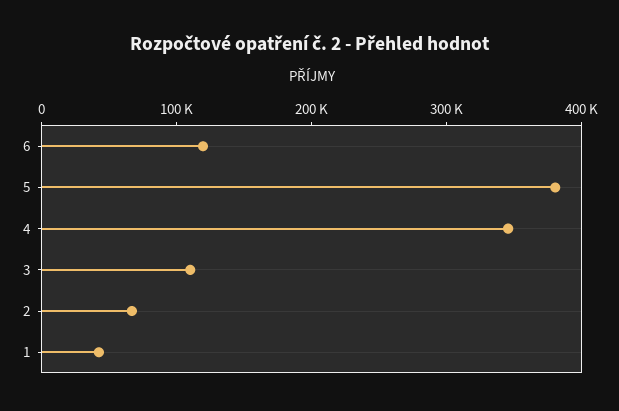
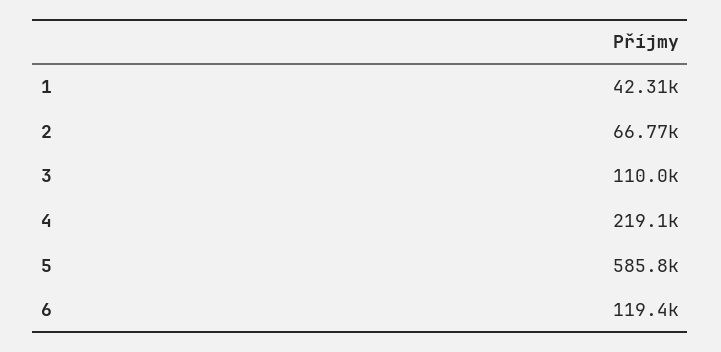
  {
    "6": 119400,
-   "5": 380000,
+   "5": 585800,
-   "4": 340000,
+   "4": 219100,
    "3": 110000,
    "2": 66770,
    "1": 42310
  }

